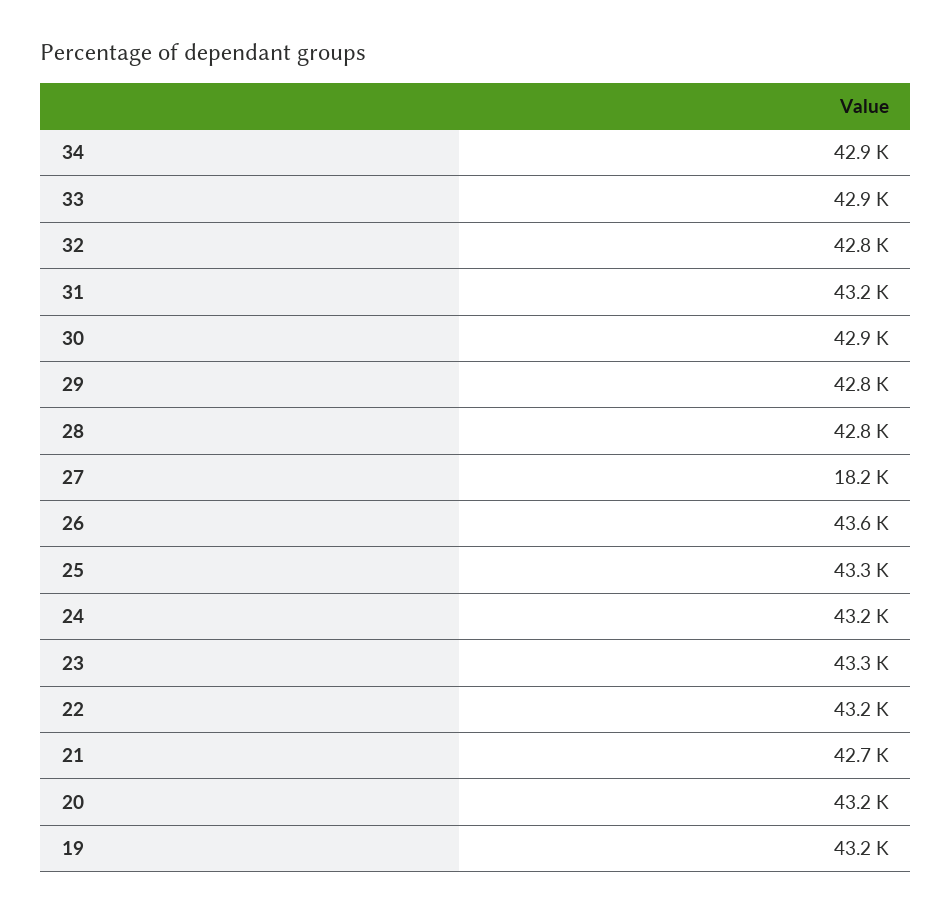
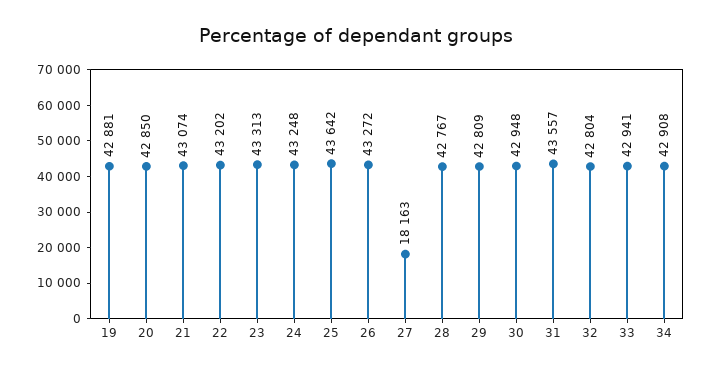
  {
    "34": 42908,
    "33": 42941,
    "32": 42804,
-   "31": 43200,
+   "31": 43557,
    "30": 42948,
    "29": 42809,
    "28": 42767,
    "27": 18163,
-   "26": 43600,
+   "26": 43272,
-   "25": 43300,
+   "25": 43642,
    "24": 43248,
    "23": 43313,
    "22": 43202,
-   "21": 42700,
+   "21": 43074,
-   "20": 43200,
+   "20": 42850,
-   "19": 43200
+   "19": 42881
  }

